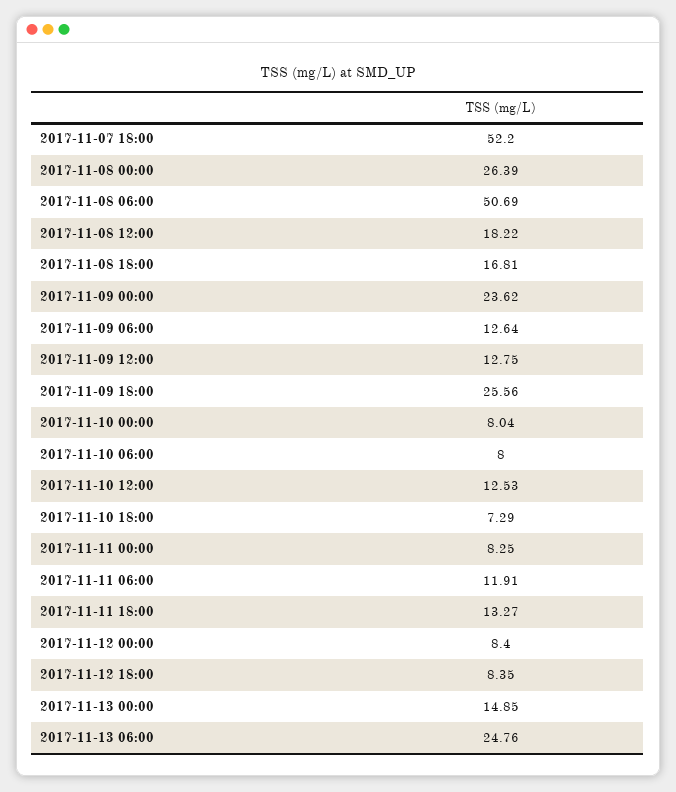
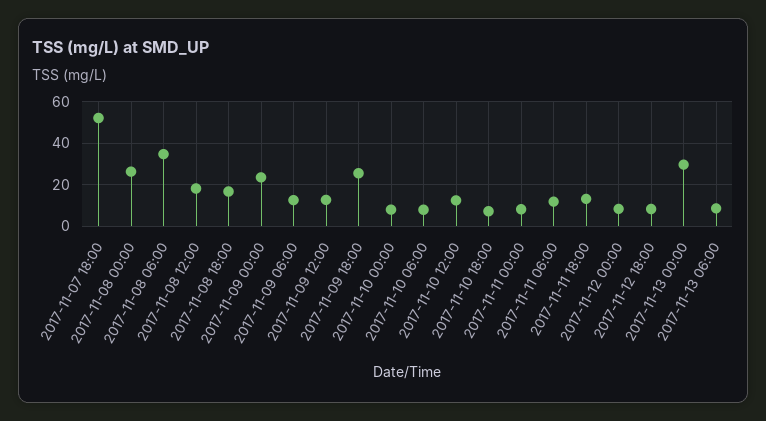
  {
    "2017-11-07 18:00": 52.2,
    "2017-11-08 00:00": 26.39,
-   "2017-11-08 06:00": 50.69,
+   "2017-11-08 06:00": 35,
    "2017-11-08 12:00": 18.22,
    "2017-11-08 18:00": 16.81,
    "2017-11-09 00:00": 23.62,
    "2017-11-09 06:00": 12.64,
    "2017-11-09 12:00": 12.75,
    "2017-11-09 18:00": 25.56,
    "2017-11-10 00:00": 8.04,
    "2017-11-10 06:00": 8,
    "2017-11-10 12:00": 12.53,
    "2017-11-10 18:00": 7.29,
    "2017-11-11 00:00": 8.25,
    "2017-11-11 06:00": 11.91,
    "2017-11-11 18:00": 13.27,
    "2017-11-12 00:00": 8.4,
    "2017-11-12 18:00": 8.35,
-   "2017-11-13 00:00": 14.85,
+   "2017-11-13 00:00": 30,
-   "2017-11-13 06:00": 24.76
+   "2017-11-13 06:00": 10
  }

